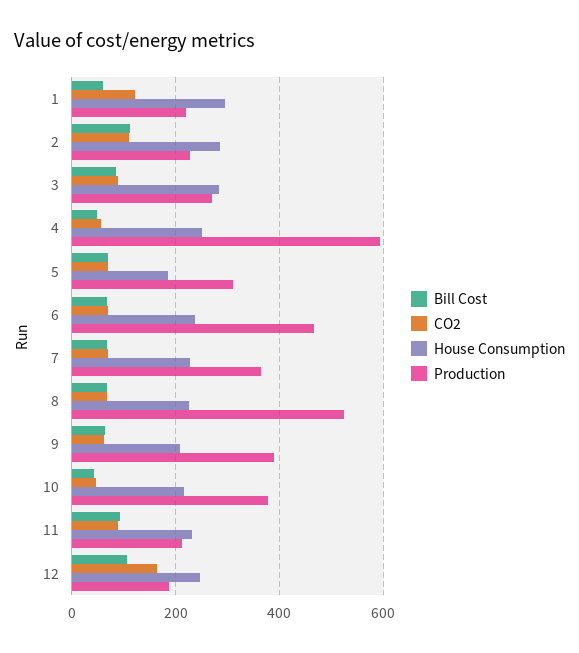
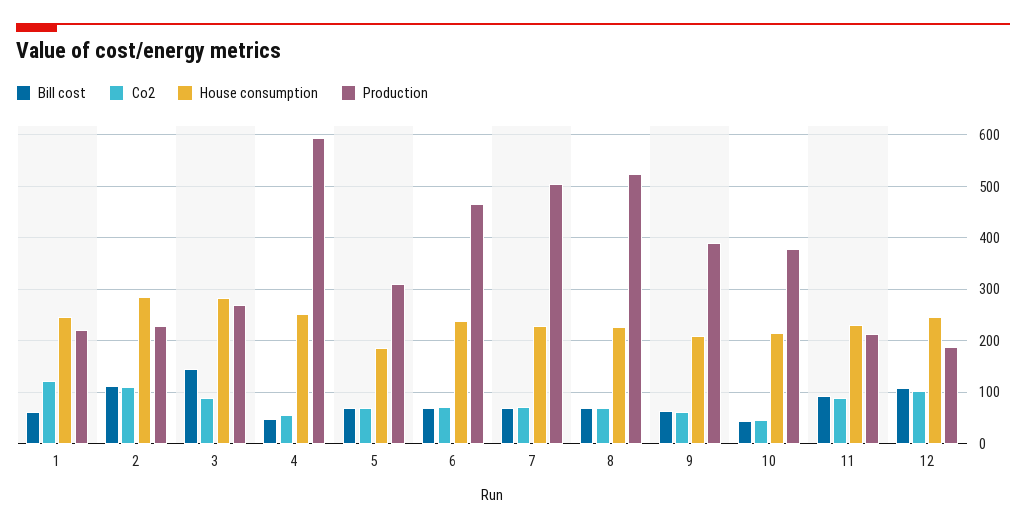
  {
    "Bill Cost": {
      "1": 60,
      "2": 120,
-     "3": 80,
+     "3": 140,
      "4": 40,
      "5": 60,
      "6": 60,
      "7": 60,
      "8": 60,
      "9": 60,
      "10": 40,
      "11": 100,
      "12": 100
    },
    "CO2": {
      "1": 120,
      "2": 120,
      "3": 80,
      "4": 60,
      "5": 60,
      "6": 80,
      "7": 80,
      "8": 60,
      "9": 60,
      "10": 40,
      "11": 80,
-     "12": 160
+     "12": 100
    },
    "House Consumption": {
-     "1": 300,
+     "1": 240,
      "2": 280,
      "3": 280,
      "4": 260,
      "5": 180,
      "6": 240,
      "7": 220,
      "8": 220,
      "9": 200,
      "10": 220,
      "11": 240,
      "12": 240
    },
    "Production": {
      "1": 220,
      "2": 220,
      "3": 280,
      "4": 600,
      "5": 320,
      "6": 460,
-     "7": 360,
+     "7": 500,
      "8": 520,
      "9": 380,
      "10": 380,
      "11": 220,
      "12": 180
    }
  }

